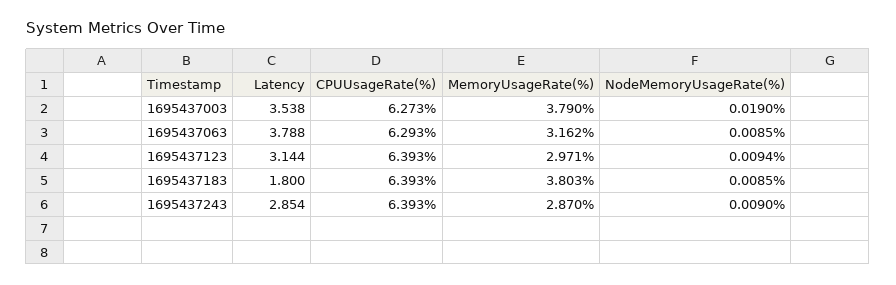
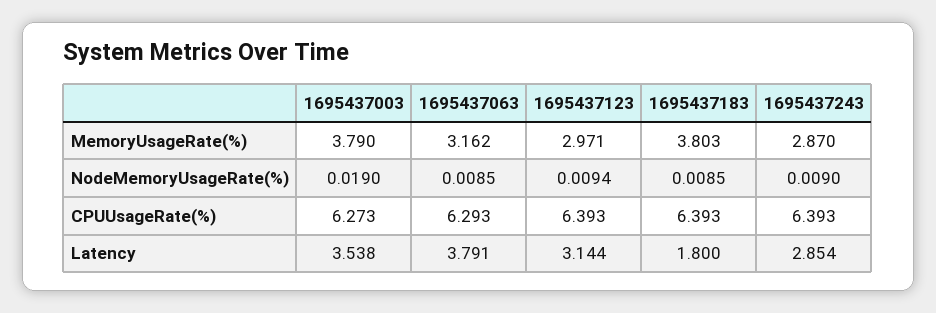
  {
    "Latency": {
      "1695437003": 3.538,
-     "1695437063": 3.788,
+     "1695437063": 3.791,
      "1695437123": 3.144,
      "1695437183": 1.8,
      "1695437243": 2.854
    },
    "CPUUsageRate(%)": {
      "1695437003": 6.273,
      "1695437063": 6.293,
      "1695437123": 6.393,
      "1695437183": 6.393,
      "1695437243": 6.393
    },
    "MemoryUsageRate(%)": {
      "1695437003": 3.79,
      "1695437063": 3.162,
      "1695437123": 2.971,
      "1695437183": 3.803,
      "1695437243": 2.87
    },
    "NodeMemoryUsageRate(%)": {
      "1695437003": 0.019,
      "1695437063": 0.0085,
      "1695437123": 0.0094,
      "1695437183": 0.0085,
      "1695437243": 0.009
    }
  }

